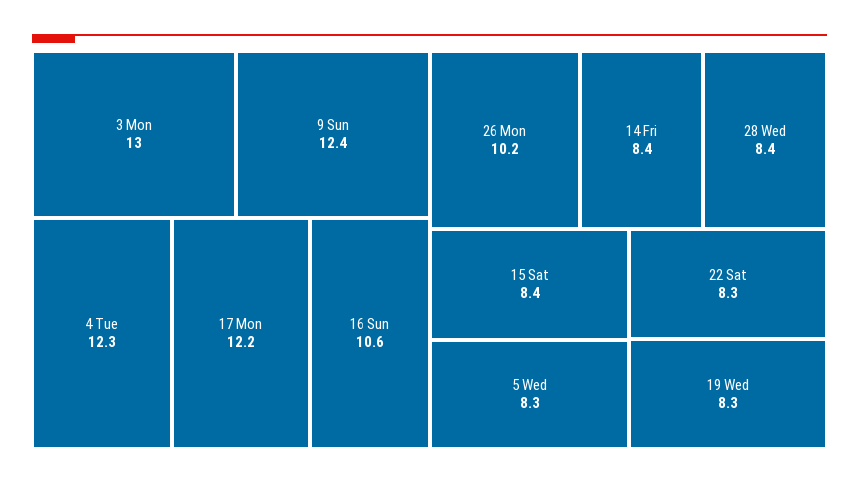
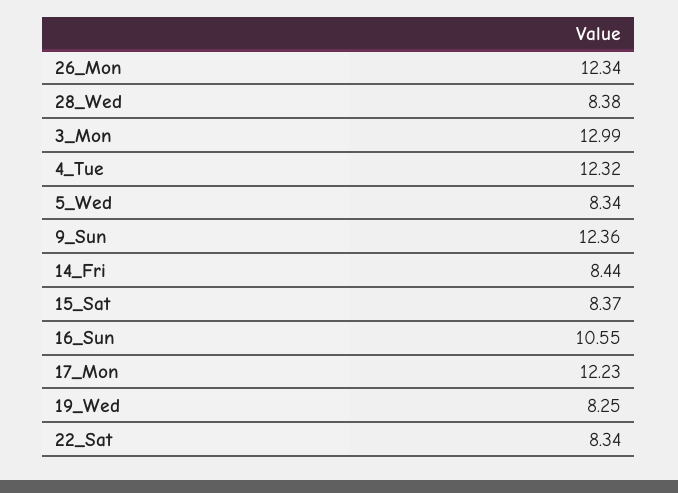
  {
    "3 Mon": 12.99,
    "9 Sun": 12.36,
    "4 Tue": 12.32,
    "17 Mon": 12.23,
    "16 Sun": 10.55,
-   "26 Mon": 10.2,
+   "26 Mon": 12.34,
    "14 Fri": 8.44,
    "28 Wed": 8.38,
    "15 Sat": 8.37,
    "5 Wed": 8.34,
    "22 Sat": 8.34,
    "19 Wed": 8.25
  }

